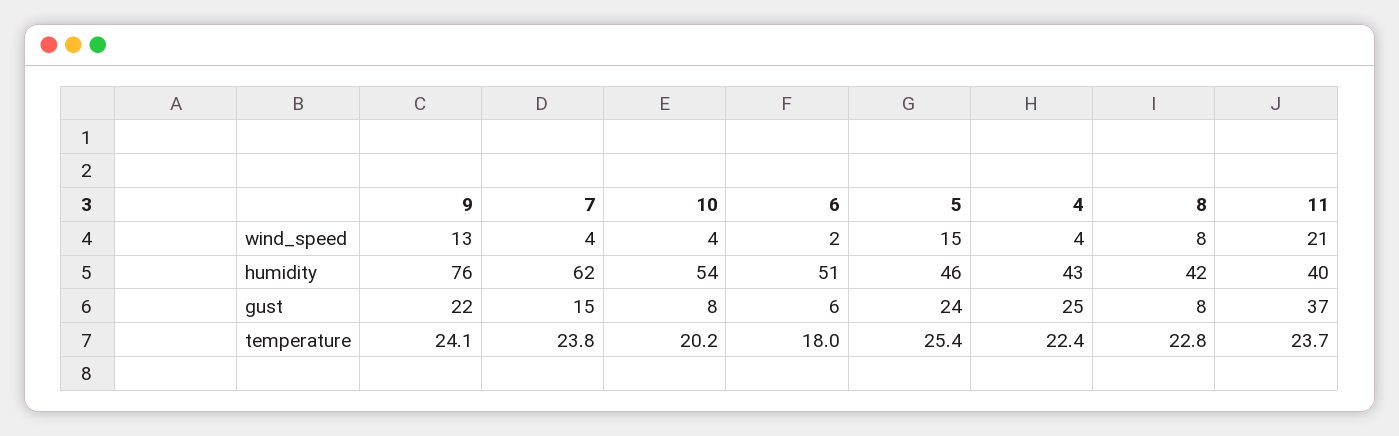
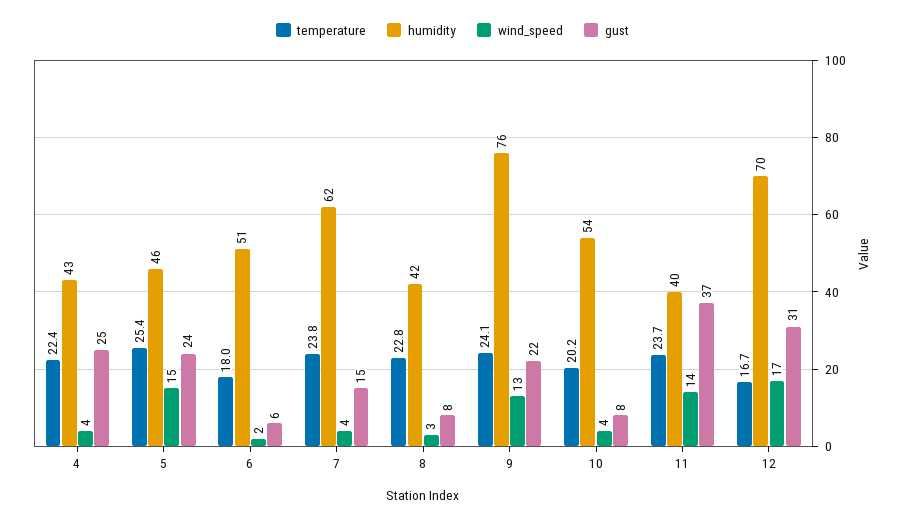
  {
    "wind_speed": {
      "9": 13,
      "7": 4,
      "10": 4,
      "6": 2,
      "5": 15,
      "4": 4,
-     "8": 8,
+     "8": 3,
-     "11": 21
+     "11": 14,
+     "12": 17
    },
    "humidity": {
      "9": 76,
      "7": 62,
      "10": 54,
      "6": 51,
      "5": 46,
      "4": 43,
      "8": 42,
-     "11": 40
+     "11": 40,
+     "12": 70
    },
    "gust": {
      "9": 22,
      "7": 15,
      "10": 8,
      "6": 6,
      "5": 24,
      "4": 25,
      "8": 8,
-     "11": 37
+     "11": 37,
+     "12": 31
    },
    "temperature": {
      "9": 24.1,
      "7": 23.8,
      "10": 20.2,
      "6": 18,
      "5": 25.4,
      "4": 22.4,
      "8": 22.8,
-     "11": 23.7
+     "11": 23.7,
+     "12": 16.7
    }
  }

